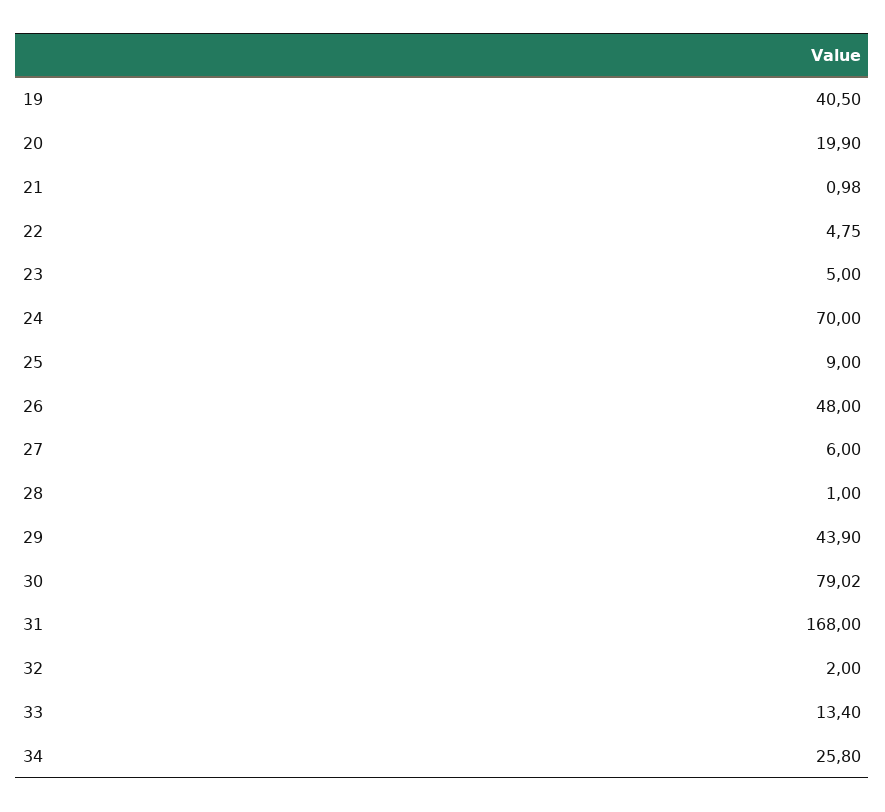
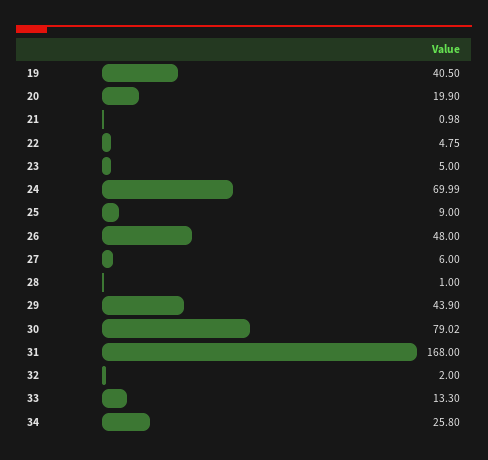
  {
    "19": 40.5,
    "20": 19.9,
    "21": 0.98,
    "22": 4.75,
    "23": 5,
-   "24": 70,
+   "24": 69.99,
    "25": 9,
    "26": 48,
    "27": 6,
    "28": 1,
    "29": 43.9,
    "30": 79.02,
    "31": 168,
    "32": 2,
-   "33": 13.4,
+   "33": 13.3,
    "34": 25.8
  }

